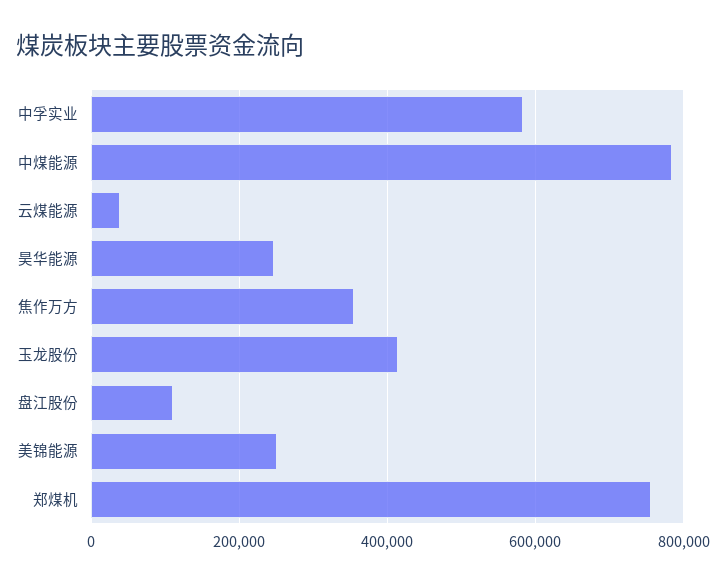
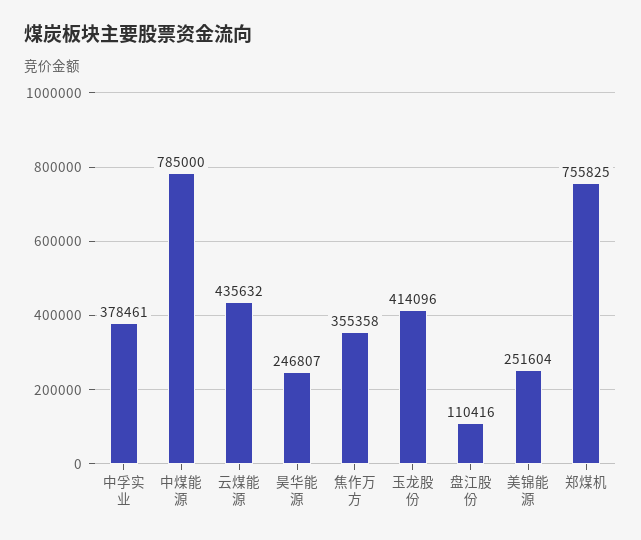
  {
-   "中孚实业": 580000,
+   "中孚实业": 378461,
    "中煤能源": 785000,
-   "云煤能源": 40000,
+   "云煤能源": 435632,
    "昊华能源": 246807,
    "焦作万方": 355358,
    "玉龙股份": 414096,
    "盘江股份": 110416,
    "美锦能源": 251604,
    "郑煤机": 755825
  }

